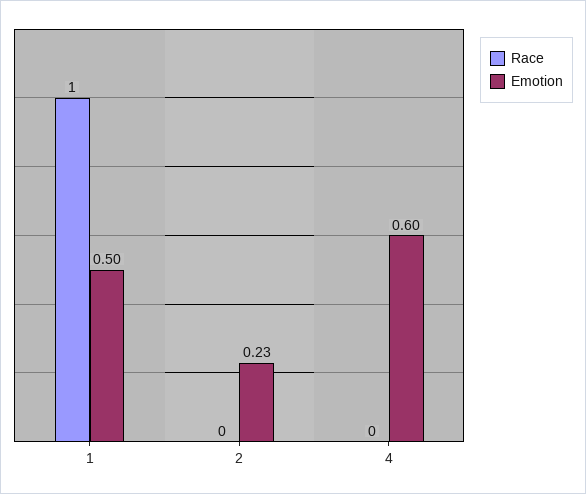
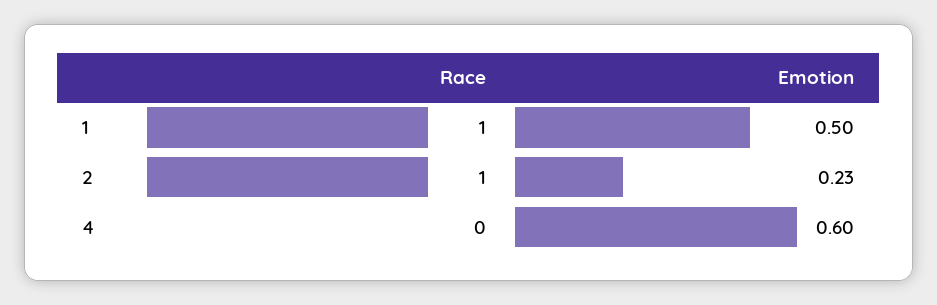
  {
    "Race": {
      "1": 1,
-     "2": 0,
+     "2": 1,
      "4": 0
    },
    "Emotion": {
      "1": 0.5,
      "2": 0.23,
      "4": 0.6
    }
  }

